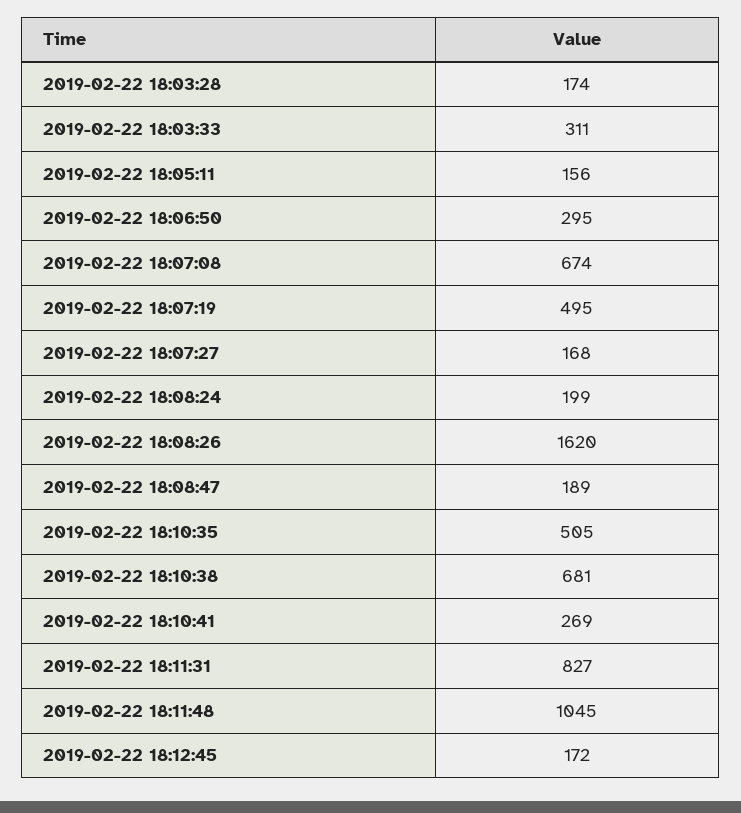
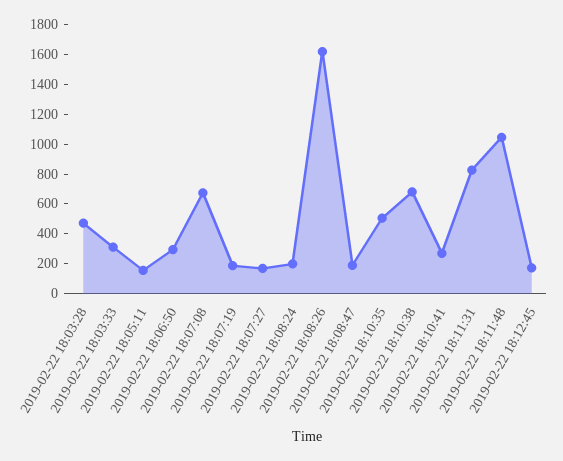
  {
-   "2019-02-22 18:03:28": 174,
+   "2019-02-22 18:03:28": 500,
    "2019-02-22 18:03:33": 311,
    "2019-02-22 18:05:11": 156,
    "2019-02-22 18:06:50": 295,
    "2019-02-22 18:07:08": 674,
-   "2019-02-22 18:07:19": 495,
+   "2019-02-22 18:07:19": 200,
    "2019-02-22 18:07:27": 168,
    "2019-02-22 18:08:24": 199,
    "2019-02-22 18:08:26": 1620,
    "2019-02-22 18:08:47": 189,
    "2019-02-22 18:10:35": 505,
    "2019-02-22 18:10:38": 681,
    "2019-02-22 18:10:41": 269,
    "2019-02-22 18:11:31": 827,
    "2019-02-22 18:11:48": 1045,
    "2019-02-22 18:12:45": 172
  }

